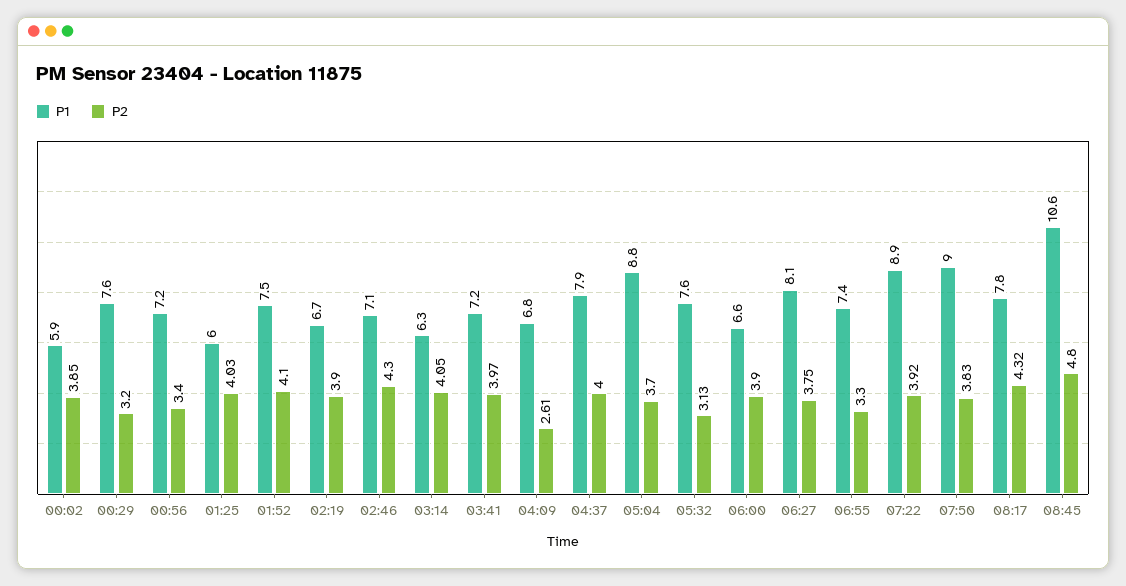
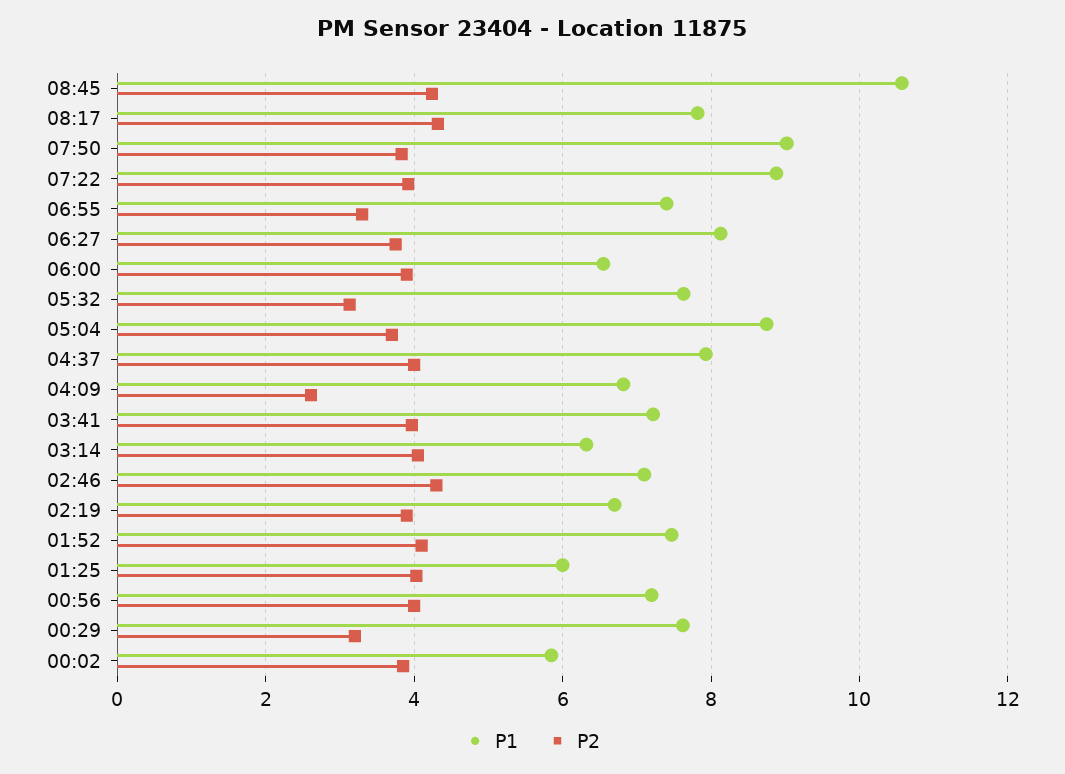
  {
    "P1": {
      "00:02": 5.9,
      "00:29": 7.6,
      "00:56": 7.2,
      "01:25": 6,
      "01:52": 7.5,
      "02:19": 6.7,
      "02:46": 7.1,
      "03:14": 6.3,
      "03:41": 7.2,
      "04:09": 6.8,
      "04:37": 7.9,
      "05:04": 8.8,
      "05:32": 7.6,
      "06:00": 6.6,
      "06:27": 8.1,
      "06:55": 7.4,
      "07:22": 8.9,
      "07:50": 9,
      "08:17": 7.8,
      "08:45": 10.6
    },
    "P2": {
      "00:02": 3.85,
      "00:29": 3.2,
-     "00:56": 3.4,
+     "00:56": 4,
      "01:25": 4.03,
      "01:52": 4.1,
      "02:19": 3.9,
      "02:46": 4.3,
      "03:14": 4.05,
      "03:41": 3.97,
      "04:09": 2.61,
      "04:37": 4,
      "05:04": 3.7,
      "05:32": 3.13,
      "06:00": 3.9,
      "06:27": 3.75,
      "06:55": 3.3,
      "07:22": 3.92,
      "07:50": 3.83,
      "08:17": 4.32,
-     "08:45": 4.8
+     "08:45": 4.2
    }
  }

